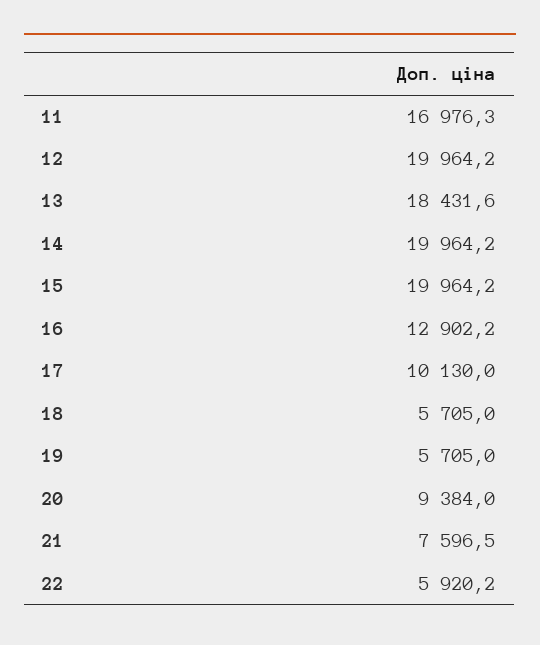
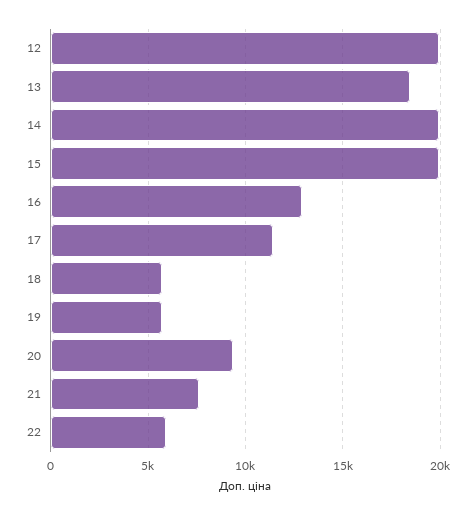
  {
-   "11": 16976.3,
    "12": 19964.2,
    "13": 18431.6,
    "14": 19964.2,
    "15": 19964.2,
    "16": 12902.2,
-   "17": 10130,
+   "17": 11500,
    "18": 5705,
    "19": 5705,
    "20": 9384,
    "21": 7596.5,
    "22": 5920.2
  }

